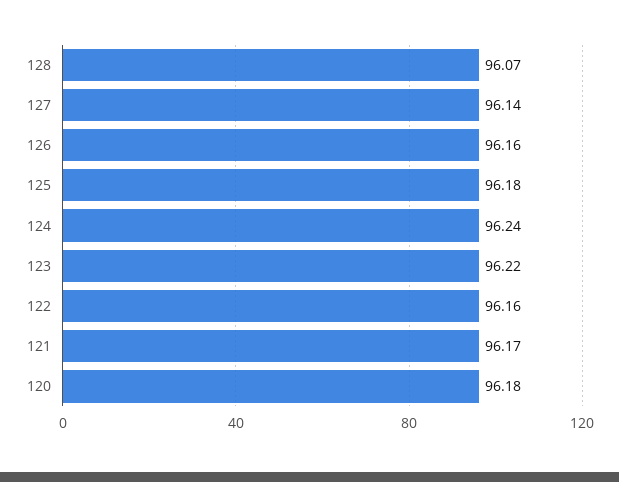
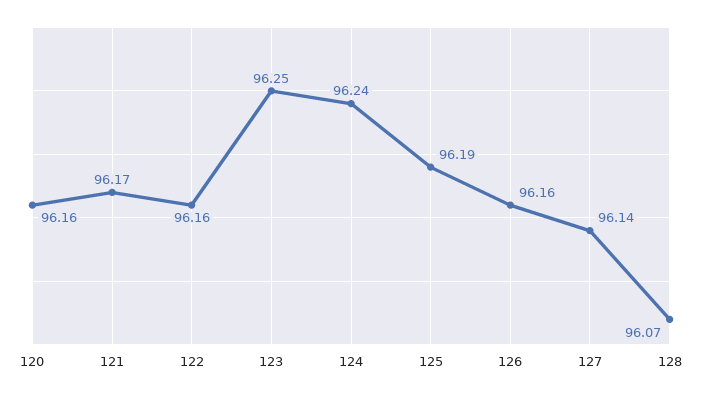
  {
    "128": 96.07,
    "127": 96.14,
    "126": 96.16,
-   "125": 96.18,
+   "125": 96.19,
    "124": 96.24,
-   "123": 96.22,
+   "123": 96.25,
    "122": 96.16,
    "121": 96.17,
-   "120": 96.18
+   "120": 96.16
  }

